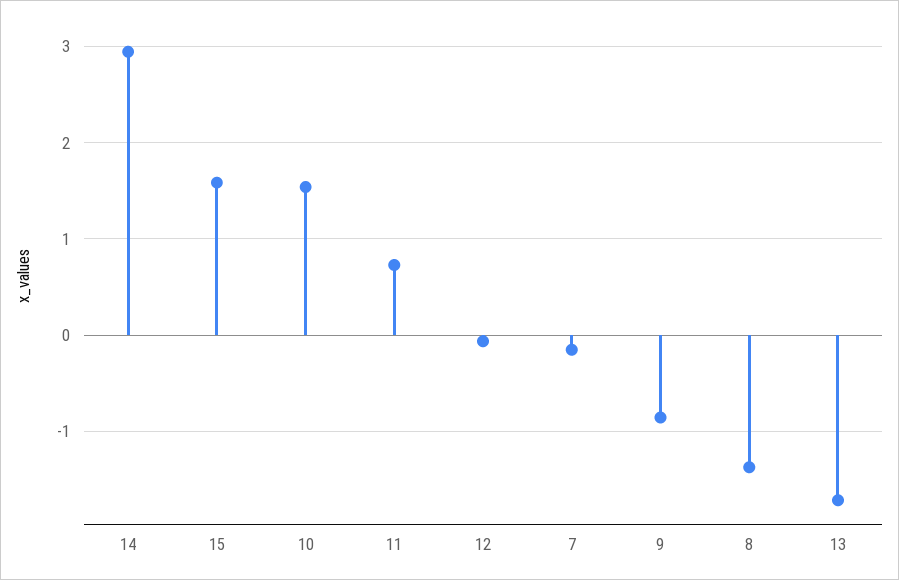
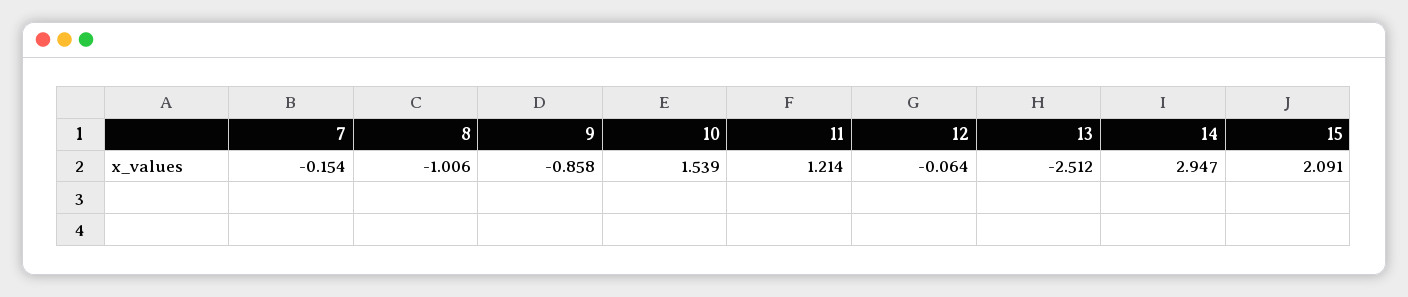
  {
    "14": 2.947,
-   "15": 1.6,
+   "15": 2.091,
    "10": 1.539,
-   "11": 0.7,
+   "11": 1.214,
    "12": -0.064,
    "7": -0.154,
    "9": -0.858,
-   "8": -1.4,
+   "8": -1.006,
-   "13": -1.7
+   "13": -2.512
  }

